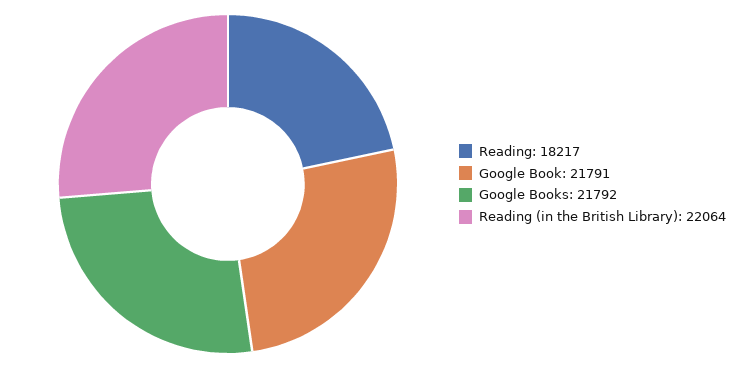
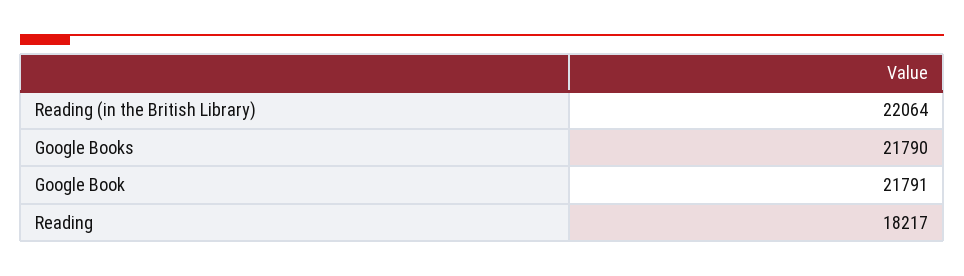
  {
    "Reading": 18217,
    "Google Book": 21791,
-   "Google Books": 21792,
+   "Google Books": 21790,
    "Reading (in the British Library)": 22064
  }

